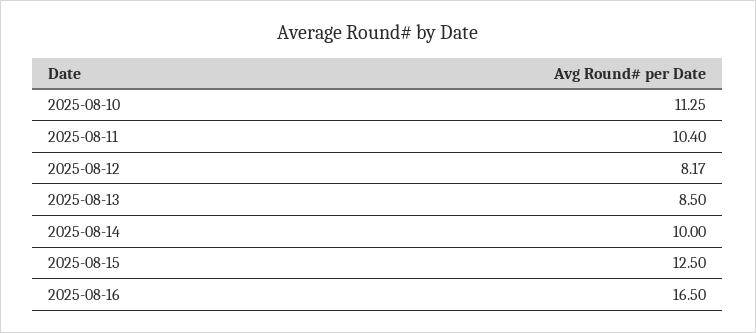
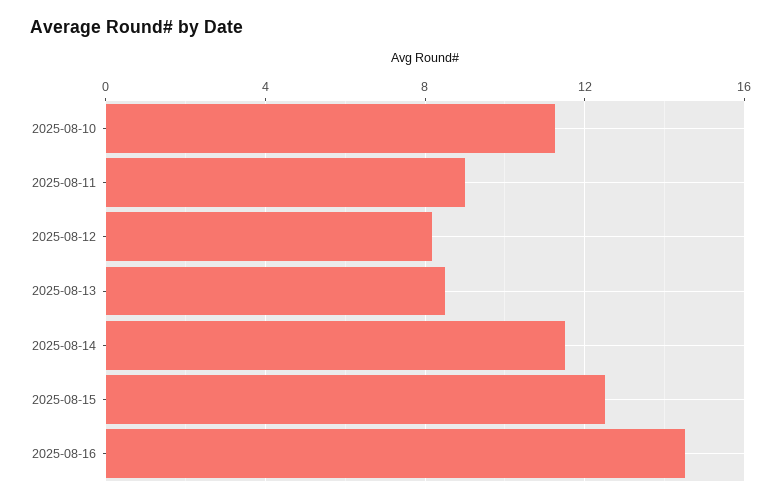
  {
    "2025-08-10": 11.25,
-   "2025-08-11": 10.4,
+   "2025-08-11": 9,
    "2025-08-12": 8.17,
    "2025-08-13": 8.5,
-   "2025-08-14": 10,
+   "2025-08-14": 11.5,
    "2025-08-15": 12.5,
-   "2025-08-16": 16.5
+   "2025-08-16": 14.5
  }

